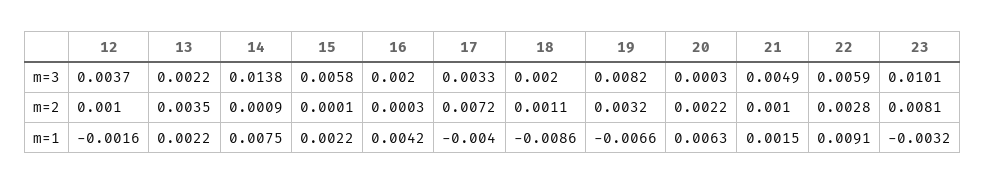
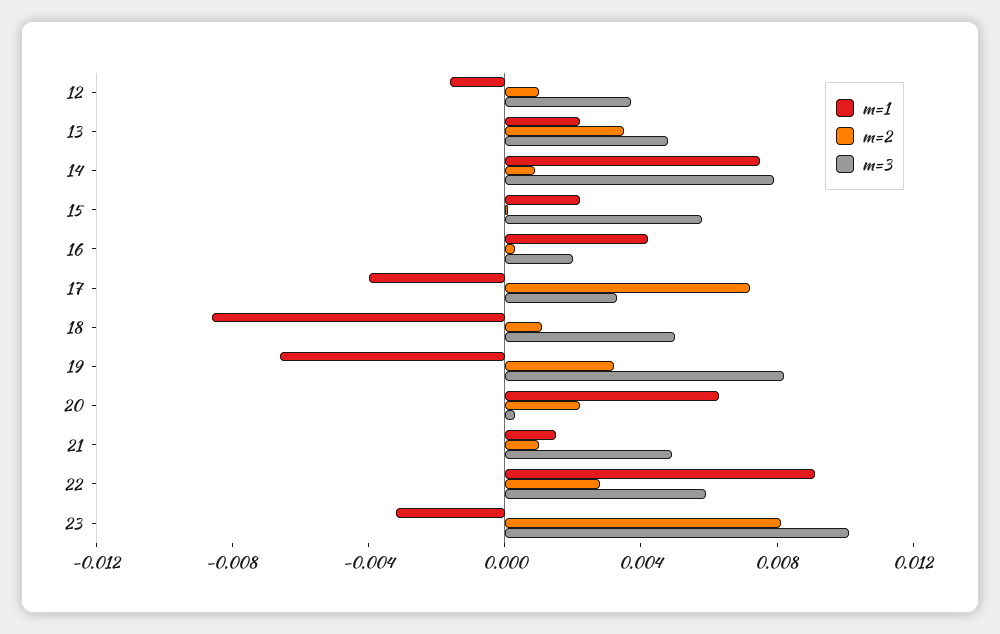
  {
    "m=3": {
      "12": 0.0037,
-     "13": 0.0022,
+     "13": 0.005,
-     "14": 0.0138,
+     "14": 0.008,
      "15": 0.0058,
      "16": 0.002,
      "17": 0.0033,
-     "18": 0.002,
+     "18": 0.005,
      "19": 0.0082,
      "20": 0.0003,
      "21": 0.0049,
      "22": 0.0059,
      "23": 0.0101
    },
    "m=2": {
      "12": 0.001,
      "13": 0.0035,
      "14": 0.0009,
      "15": 0.0001,
      "16": 0.0003,
      "17": 0.0072,
      "18": 0.0011,
      "19": 0.0032,
      "20": 0.0022,
      "21": 0.001,
      "22": 0.0028,
      "23": 0.0081
    },
    "m=1": {
      "12": -0.0016,
      "13": 0.0022,
      "14": 0.0075,
      "15": 0.0022,
      "16": 0.0042,
      "17": -0.004,
      "18": -0.0086,
      "19": -0.0066,
      "20": 0.0063,
      "21": 0.0015,
      "22": 0.0091,
      "23": -0.0032
    }
  }

